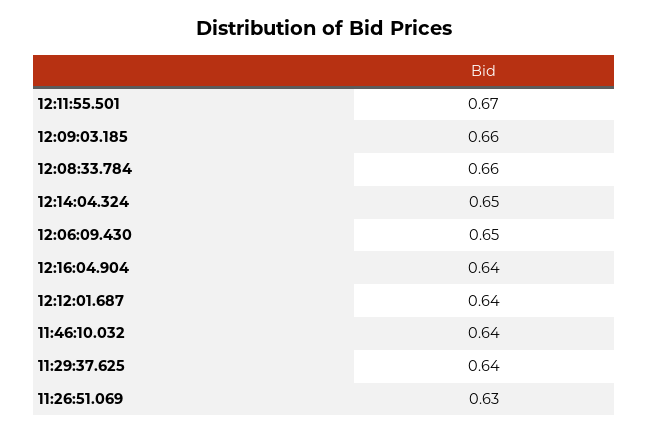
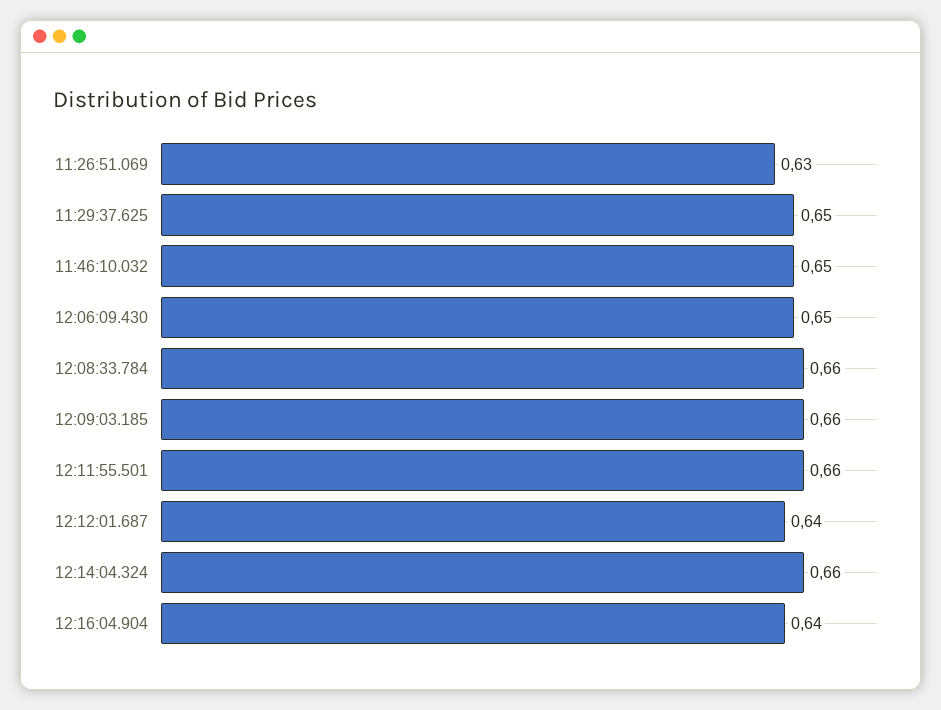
  {
-   "12:11:55.501": 0.67,
+   "12:11:55.501": 0.66,
    "12:09:03.185": 0.66,
    "12:08:33.784": 0.66,
-   "12:14:04.324": 0.65,
+   "12:14:04.324": 0.66,
    "12:06:09.430": 0.65,
    "12:16:04.904": 0.64,
    "12:12:01.687": 0.64,
-   "11:46:10.032": 0.64,
+   "11:46:10.032": 0.65,
-   "11:29:37.625": 0.64,
+   "11:29:37.625": 0.65,
    "11:26:51.069": 0.63
  }

